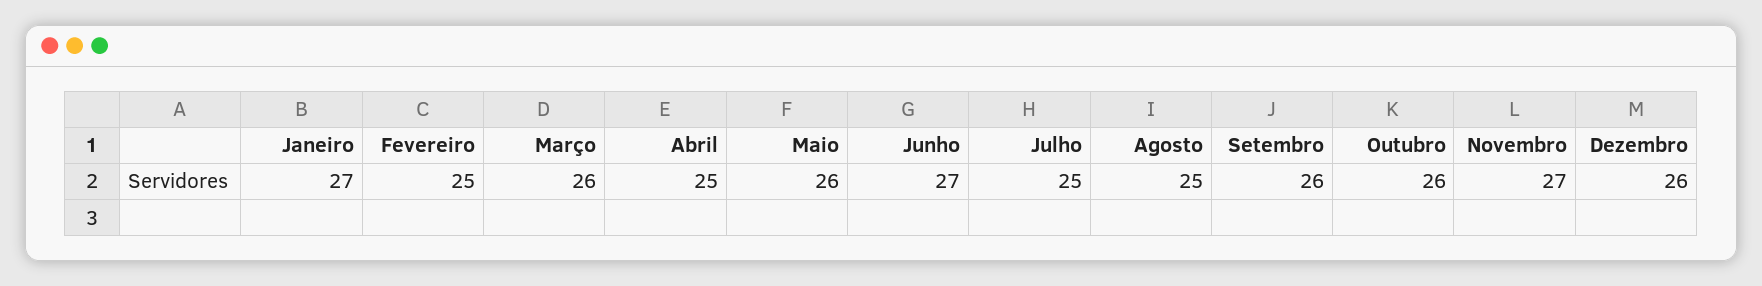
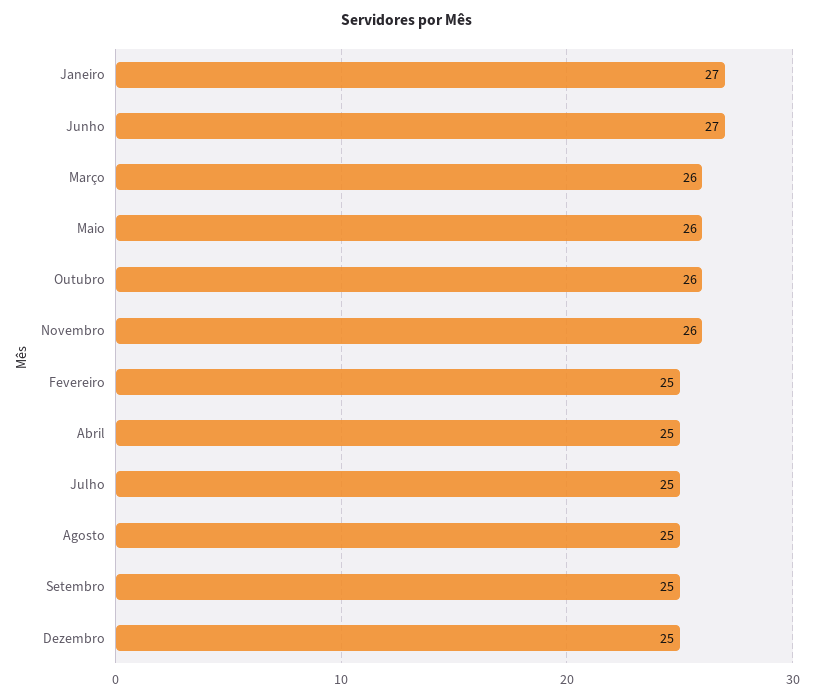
  {
    "Janeiro": 27,
    "Fevereiro": 25,
    "Março": 26,
    "Abril": 25,
    "Maio": 26,
    "Junho": 27,
    "Julho": 25,
    "Agosto": 25,
-   "Setembro": 26,
+   "Setembro": 25,
    "Outubro": 26,
-   "Novembro": 27,
+   "Novembro": 26,
-   "Dezembro": 26
+   "Dezembro": 25
  }

